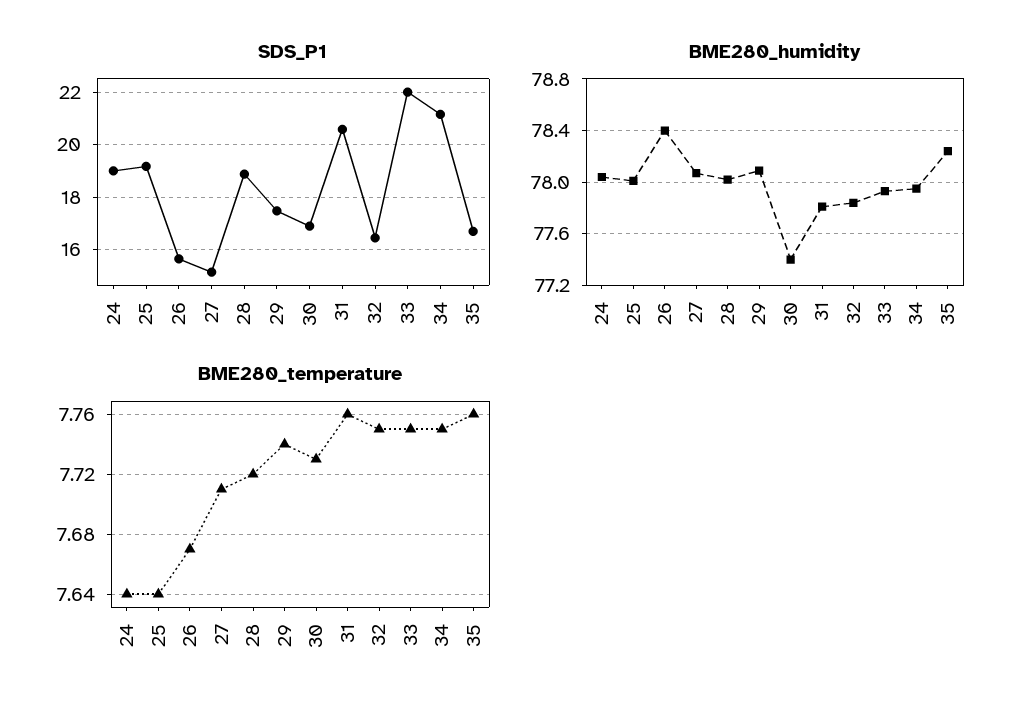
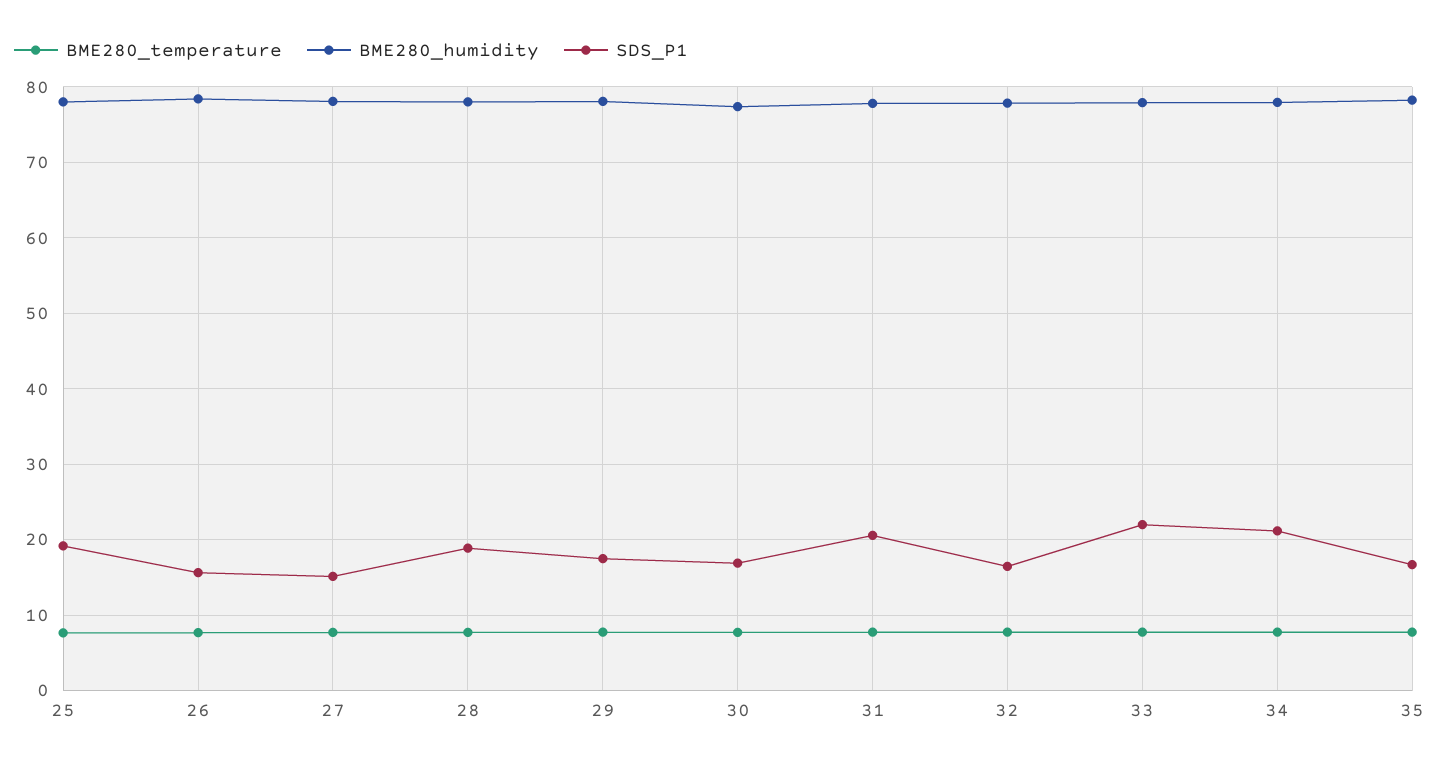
  {
    "SDS_P1": {
-     "24": 19,
      "25": 19.25,
      "26": 15.75,
      "27": 15.25,
      "28": 19,
      "29": 17.5,
      "30": 17,
      "31": 20.5,
      "32": 16.5,
      "33": 22,
      "34": 21.25,
      "35": 16.75
    },
    "BME280_humidity": {
-     "24": 78.05,
      "25": 78,
      "26": 78.4,
      "27": 78.05,
      "28": 78,
      "29": 78.1,
      "30": 77.4,
      "31": 77.8,
      "32": 77.85,
      "33": 77.95,
      "34": 77.95,
      "35": 78.25
    },
    "BME280_temperature": {
-     "24": 7.64,
      "25": 7.64,
      "26": 7.67,
      "27": 7.71,
      "28": 7.72,
      "29": 7.74,
      "30": 7.73,
      "31": 7.76,
      "32": 7.75,
      "33": 7.75,
      "34": 7.75,
      "35": 7.76
    }
  }

